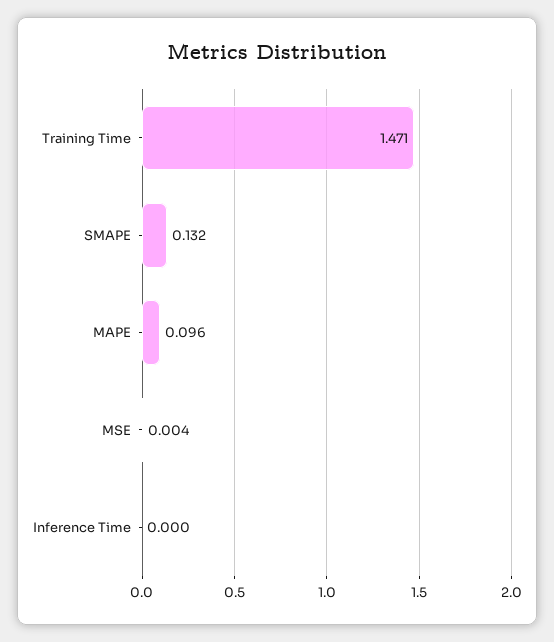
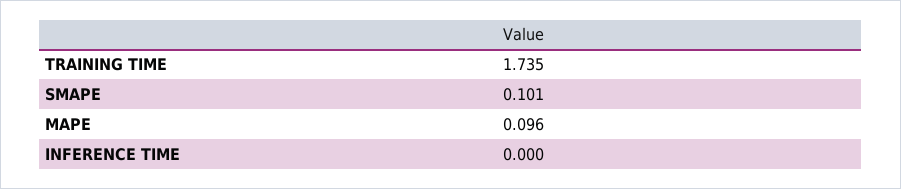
  {
-   "Training Time": 1.471,
+   "Training Time": 1.735,
-   "SMAPE": 0.132,
+   "SMAPE": 0.101,
    "MAPE": 0.096,
-   "MSE": 0.004,
    "Inference Time": 0
  }

